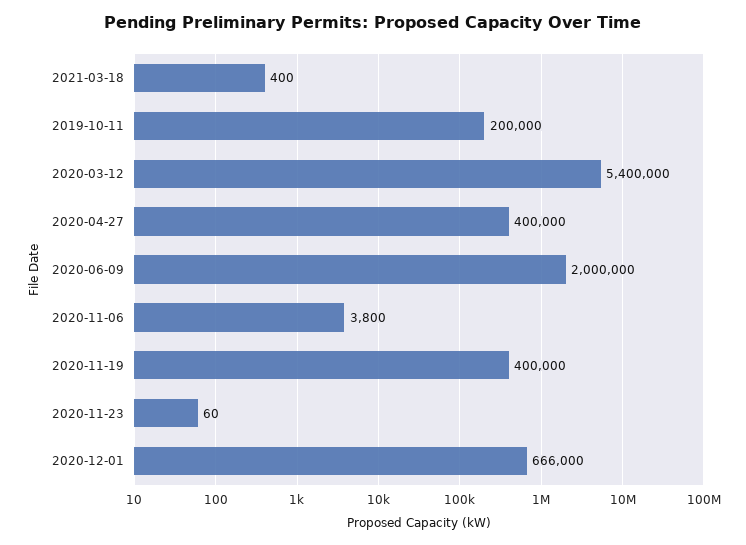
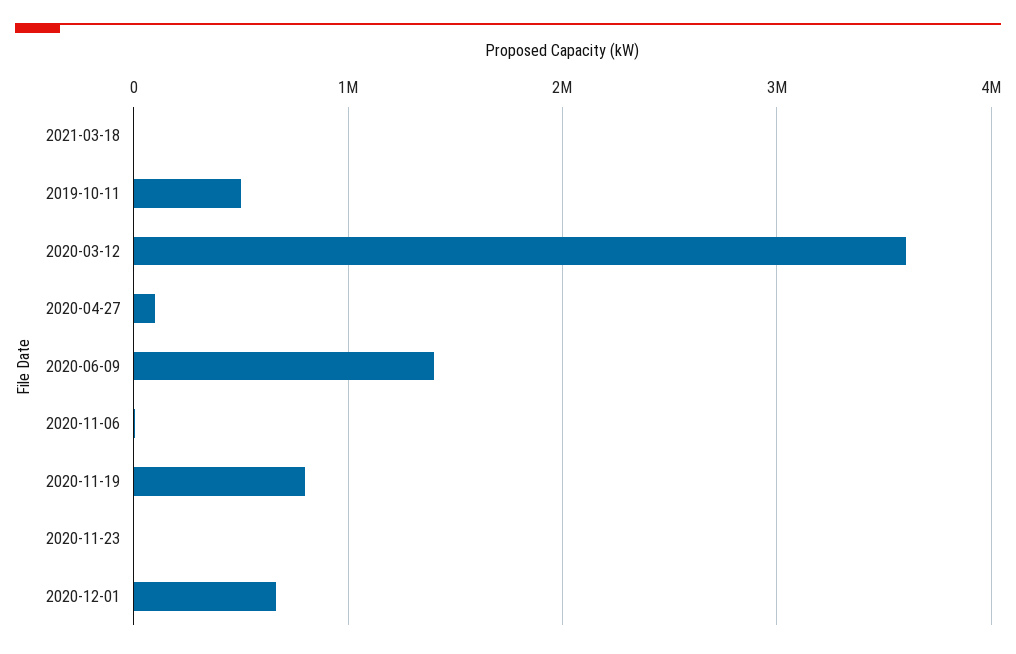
  {
    "2021-03-18": 400,
-   "2019-10-11": 200000,
+   "2019-10-11": 500000,
-   "2020-03-12": 5400000,
+   "2020-03-12": 3600000,
-   "2020-04-27": 400000,
+   "2020-04-27": 100000,
-   "2020-06-09": 2000000,
+   "2020-06-09": 1400000,
    "2020-11-06": 3800,
-   "2020-11-19": 400000,
+   "2020-11-19": 800000,
    "2020-11-23": 60,
    "2020-12-01": 666000
  }

